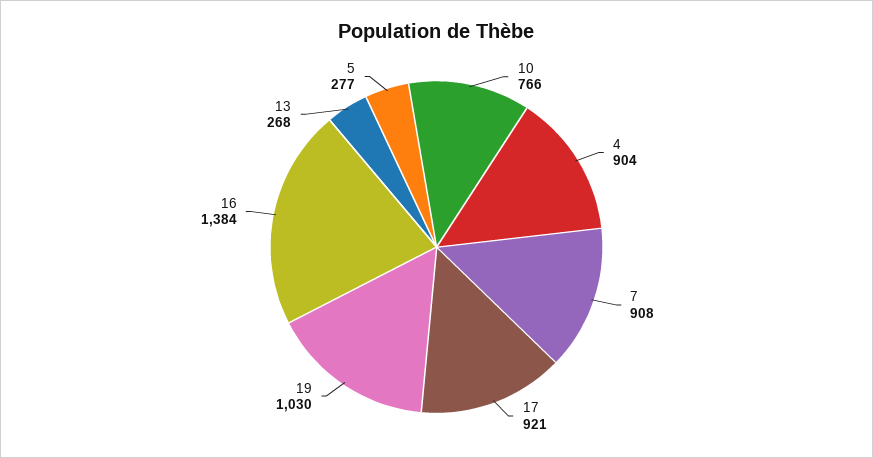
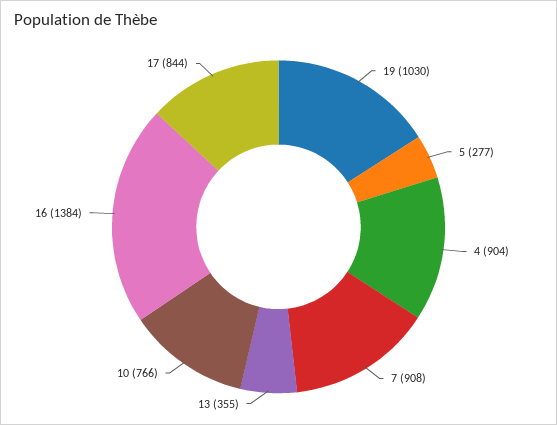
  {
    "10": 766,
    "4": 904,
    "7": 908,
-   "17": 921,
+   "17": 844,
    "19": 1030,
    "16": 1384,
-   "13": 268,
+   "13": 355,
    "5": 277
  }

